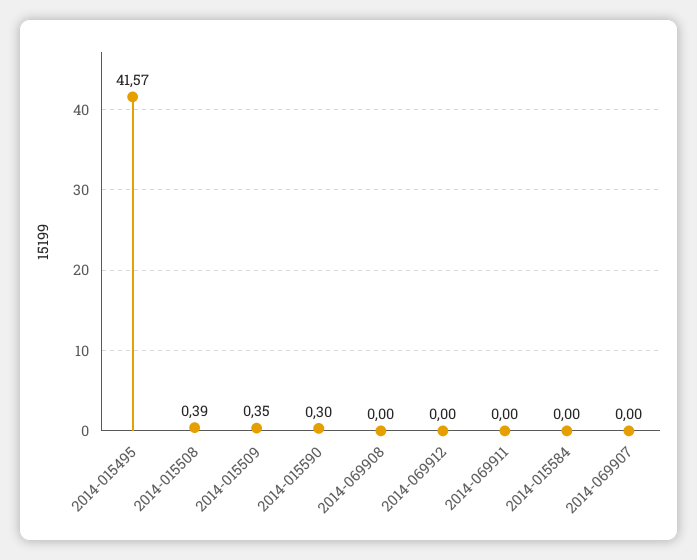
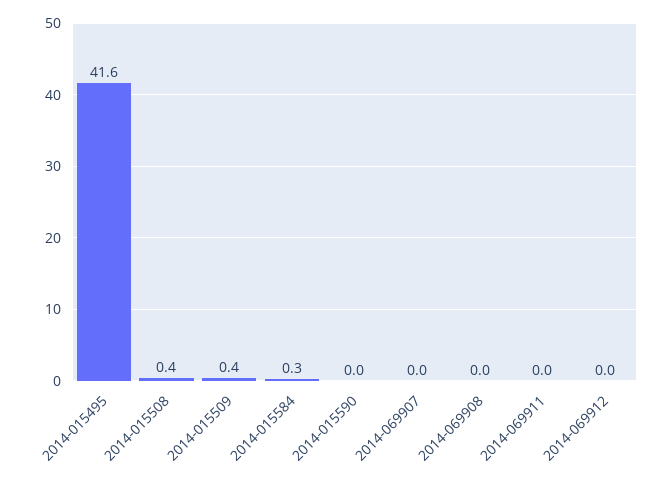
  {
    "2014-015495": 41.57,
    "2014-015508": 0.39,
    "2014-015509": 0.35,
-   "2014-015590": 0.3,
+   "2014-015590": 0,
    "2014-069908": 0,
    "2014-069912": 0,
    "2014-069911": 0,
-   "2014-015584": 0,
+   "2014-015584": 0.3,
    "2014-069907": 0
  }

